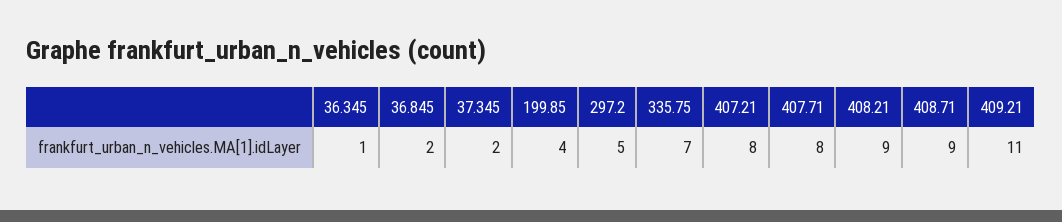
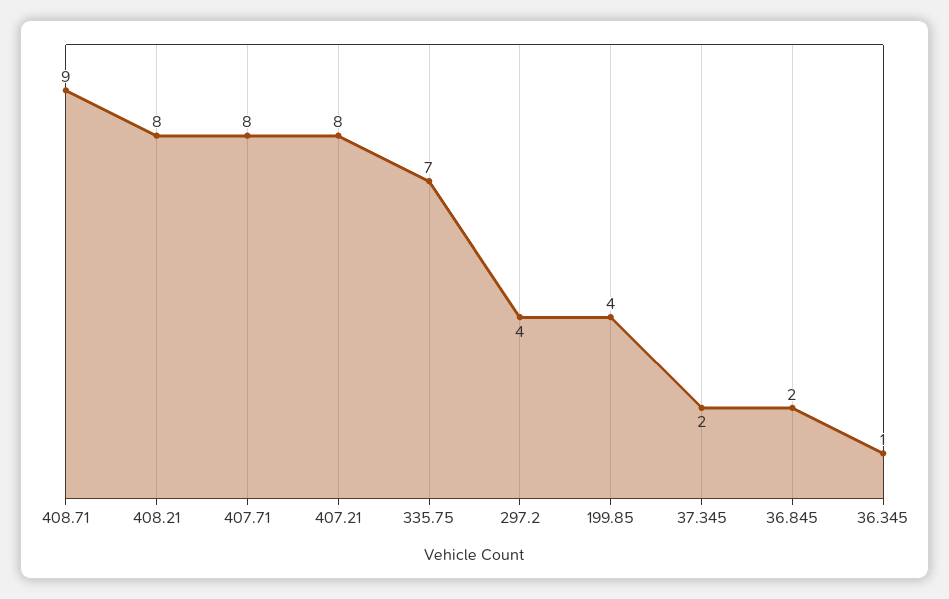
  {
    "36.345": 1,
    "36.845": 2,
    "37.345": 2,
    "199.85": 4,
-   "297.2": 5,
+   "297.2": 4,
    "335.75": 7,
    "407.21": 8,
    "407.71": 8,
-   "408.21": 9,
+   "408.21": 8,
-   "408.71": 9,
+   "408.71": 9
-   "409.21": 11
  }

